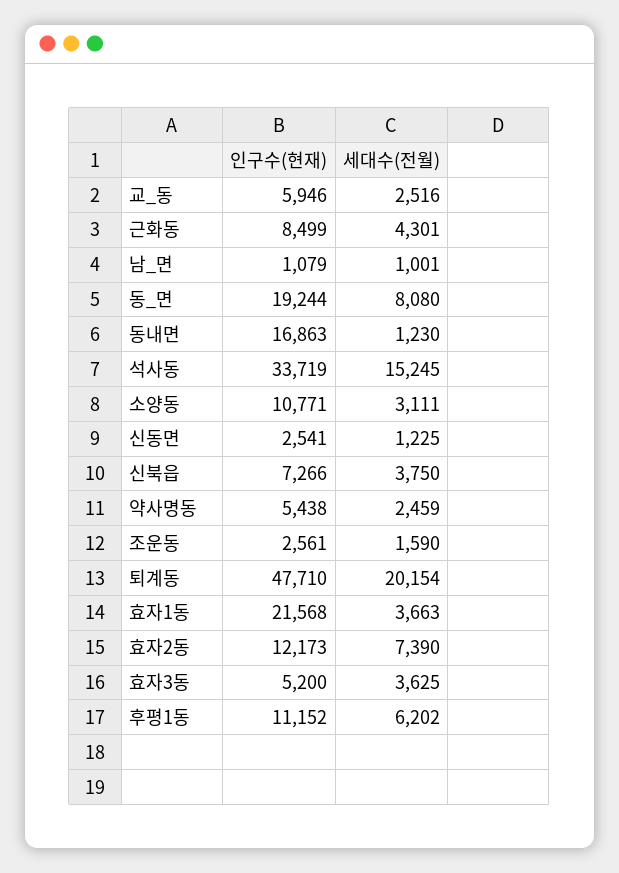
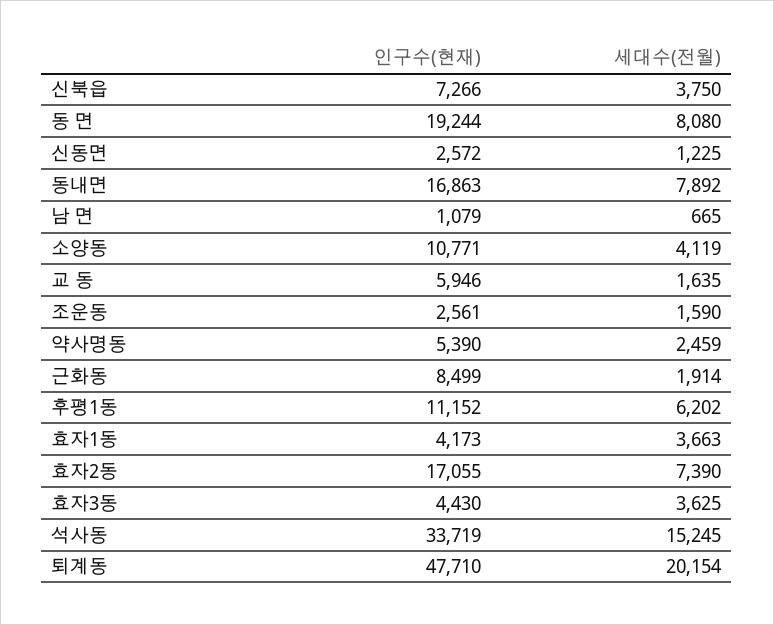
  {
    "인구수(현재)": {
      "교_동": 5946,
      "근화동": 8499,
      "남_면": 1079,
      "동_면": 19244,
      "동내면": 16863,
      "석사동": 33719,
      "소양동": 10771,
-     "신동면": 2541,
+     "신동면": 2572,
      "신북읍": 7266,
-     "약사명동": 5438,
+     "약사명동": 5390,
      "조운동": 2561,
      "퇴계동": 47710,
-     "효자1동": 21568,
+     "효자1동": 4173,
-     "효자2동": 12173,
+     "효자2동": 17055,
-     "효자3동": 5200,
+     "효자3동": 4430,
      "후평1동": 11152
    },
    "세대수(전월)": {
-     "교_동": 2516,
+     "교_동": 1635,
-     "근화동": 4301,
+     "근화동": 1914,
-     "남_면": 1001,
+     "남_면": 665,
      "동_면": 8080,
-     "동내면": 1230,
+     "동내면": 7892,
      "석사동": 15245,
-     "소양동": 3111,
+     "소양동": 4119,
      "신동면": 1225,
      "신북읍": 3750,
      "약사명동": 2459,
      "조운동": 1590,
      "퇴계동": 20154,
      "효자1동": 3663,
      "효자2동": 7390,
      "효자3동": 3625,
      "후평1동": 6202
    }
  }

